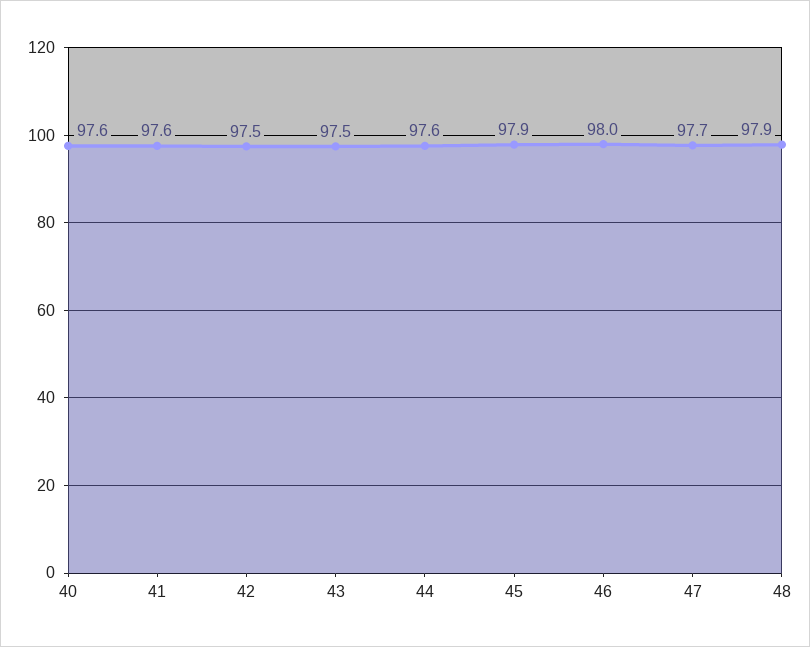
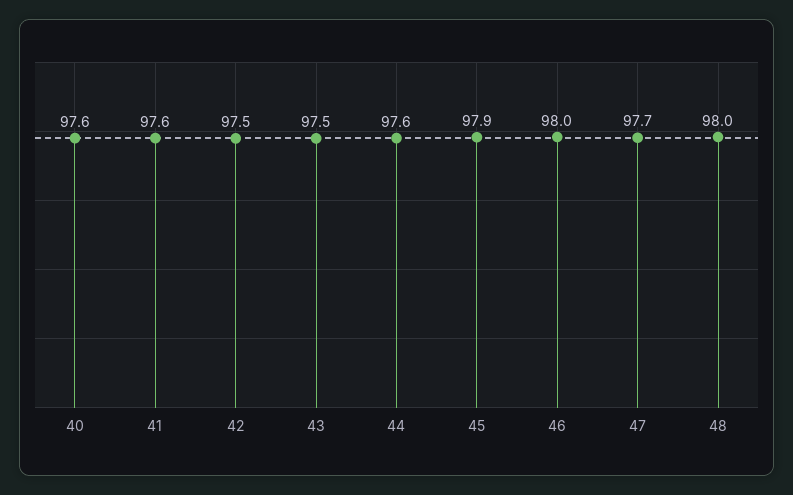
  {
    "40": 97.6,
    "41": 97.6,
    "42": 97.5,
    "43": 97.5,
    "44": 97.6,
    "45": 97.9,
    "46": 98,
    "47": 97.7,
-   "48": 97.9
+   "48": 98
  }

